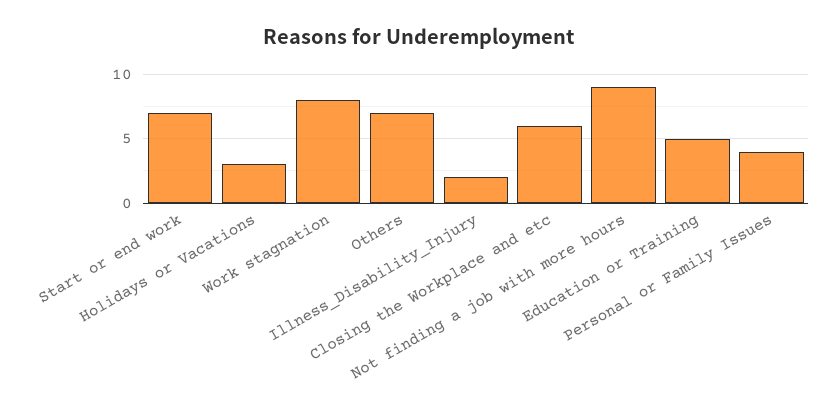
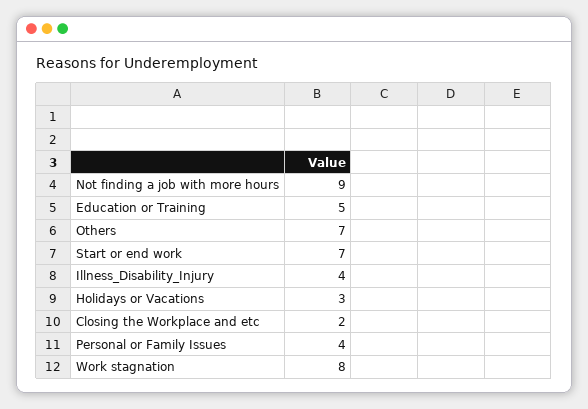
  {
    "Start or end work": 7,
    "Holidays or Vacations": 3,
    "Work stagnation": 8,
    "Others": 7,
-   "Illness_Disability_Injury": 2,
+   "Illness_Disability_Injury": 4,
-   "Closing the Workplace and etc": 6,
+   "Closing the Workplace and etc": 2,
    "Not finding a job with more hours": 9,
    "Education or Training": 5,
    "Personal or Family Issues": 4
  }

